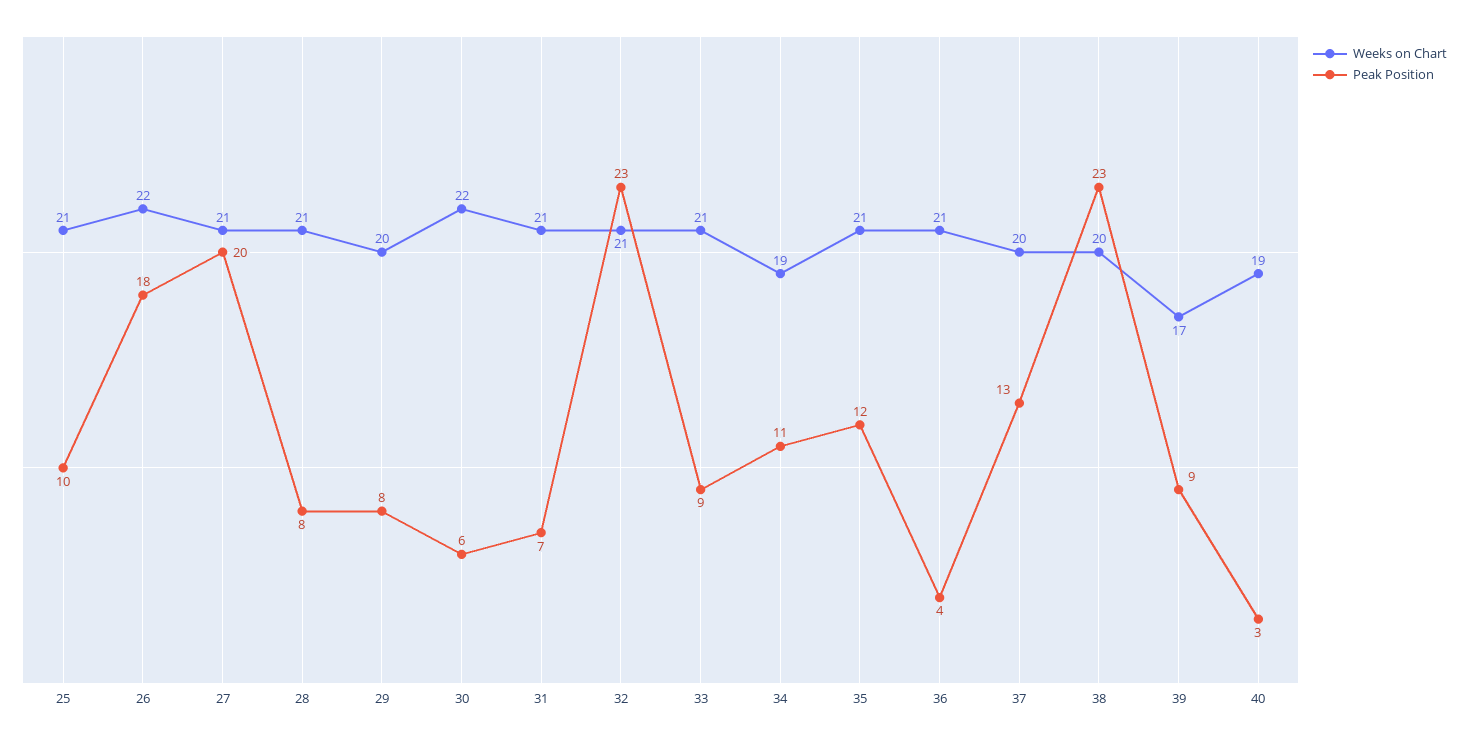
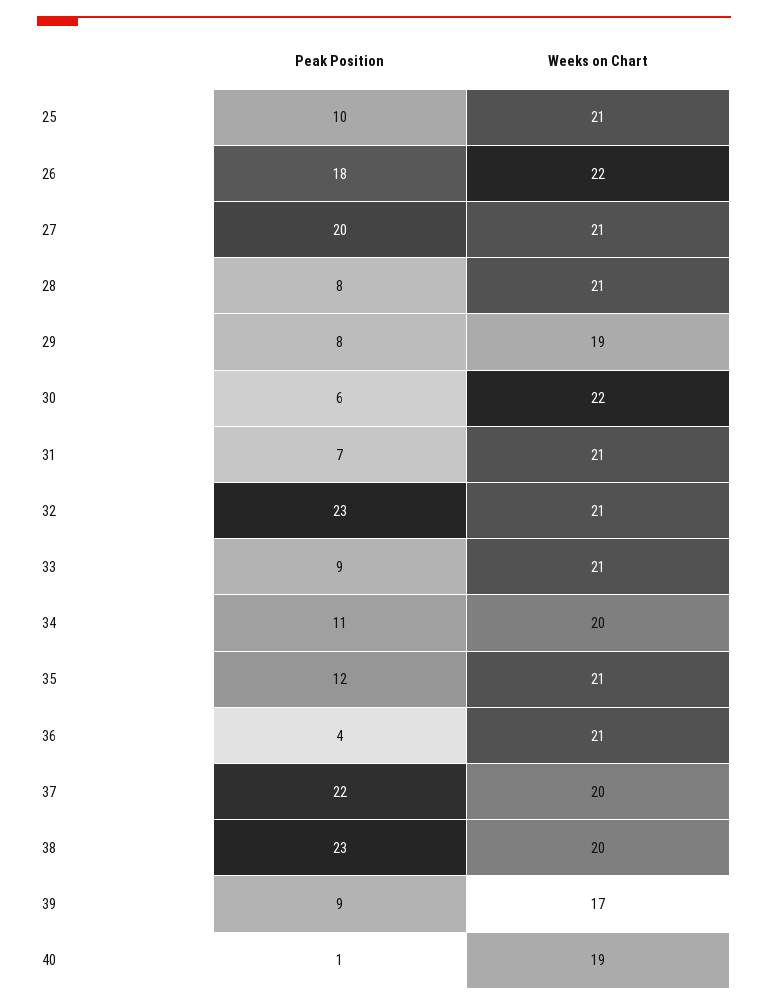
  {
    "Weeks on Chart": {
      "25": 21,
      "26": 22,
      "27": 21,
      "28": 21,
-     "29": 20,
+     "29": 19,
      "30": 22,
      "31": 21,
      "32": 21,
      "33": 21,
-     "34": 19,
+     "34": 20,
      "35": 21,
      "36": 21,
      "37": 20,
      "38": 20,
      "39": 17,
      "40": 19
    },
    "Peak Position": {
      "25": 10,
      "26": 18,
      "27": 20,
      "28": 8,
      "29": 8,
      "30": 6,
      "31": 7,
      "32": 23,
      "33": 9,
      "34": 11,
      "35": 12,
      "36": 4,
-     "37": 13,
+     "37": 22,
      "38": 23,
      "39": 9,
-     "40": 3
+     "40": 1
    }
  }

